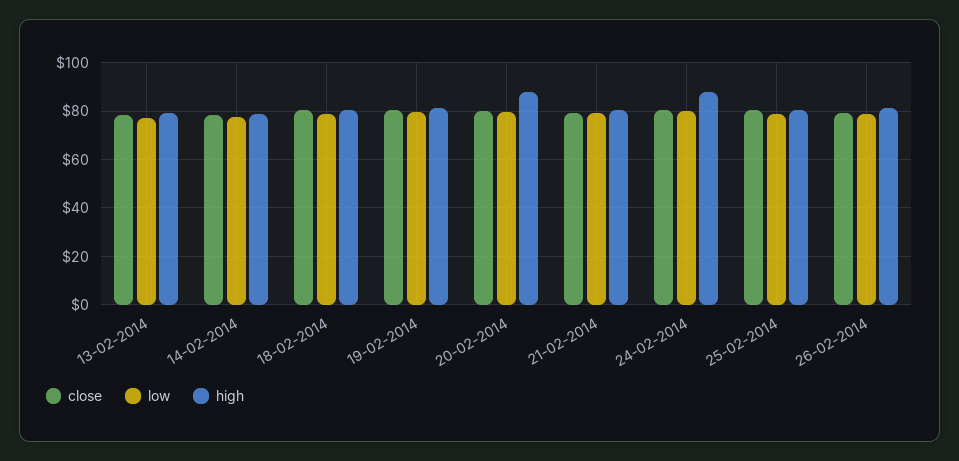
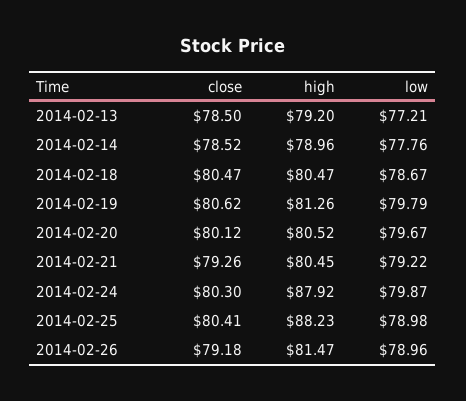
  {
    "close": {
      "13-02-2014": 78.5,
      "14-02-2014": 78.52,
      "18-02-2014": 80.47,
      "19-02-2014": 80.62,
      "20-02-2014": 80.12,
      "21-02-2014": 79.26,
      "24-02-2014": 80.3,
      "25-02-2014": 80.41,
      "26-02-2014": 79.18
    },
    "low": {
      "13-02-2014": 77.21,
      "14-02-2014": 77.76,
      "18-02-2014": 78.67,
      "19-02-2014": 79.79,
      "20-02-2014": 79.67,
      "21-02-2014": 79.22,
      "24-02-2014": 79.87,
      "25-02-2014": 78.98,
      "26-02-2014": 78.96
    },
    "high": {
      "13-02-2014": 79.2,
      "14-02-2014": 78.96,
      "18-02-2014": 80.47,
      "19-02-2014": 81.26,
-     "20-02-2014": 87.5,
+     "20-02-2014": 80.52,
      "21-02-2014": 80.45,
      "24-02-2014": 87.92,
-     "25-02-2014": 80,
+     "25-02-2014": 88.23,
      "26-02-2014": 81.47
    }
  }

